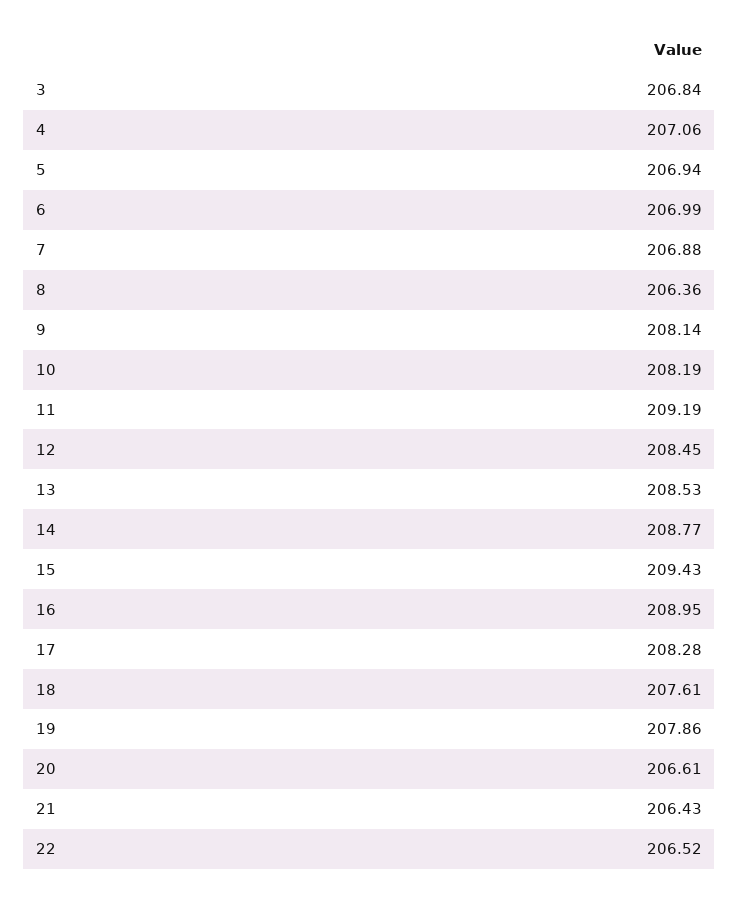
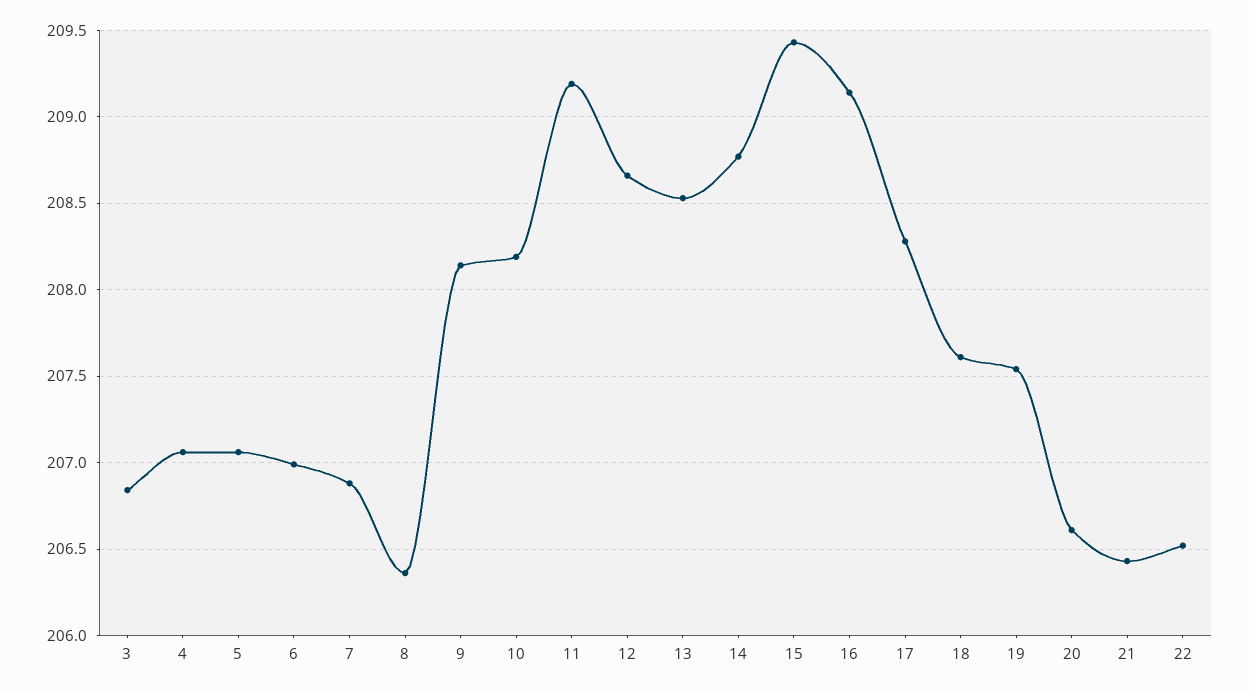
  {
    "3": 206.84,
    "4": 207.06,
-   "5": 206.94,
+   "5": 207.05,
    "6": 206.99,
    "7": 206.88,
    "8": 206.36,
    "9": 208.14,
    "10": 208.19,
    "11": 209.19,
-   "12": 208.45,
+   "12": 208.65,
    "13": 208.53,
    "14": 208.77,
    "15": 209.43,
-   "16": 208.95,
+   "16": 209.15,
    "17": 208.28,
    "18": 207.61,
-   "19": 207.86,
+   "19": 207.55,
    "20": 206.61,
    "21": 206.43,
    "22": 206.52
  }

